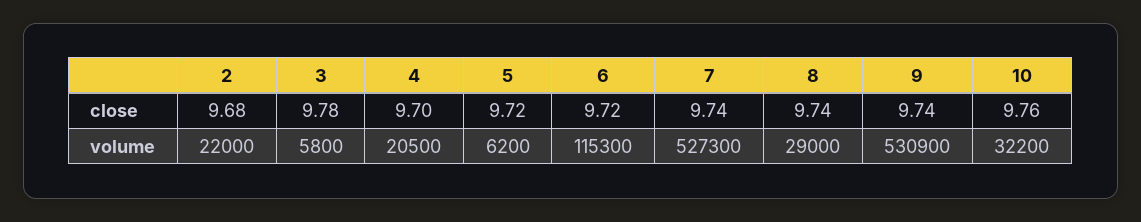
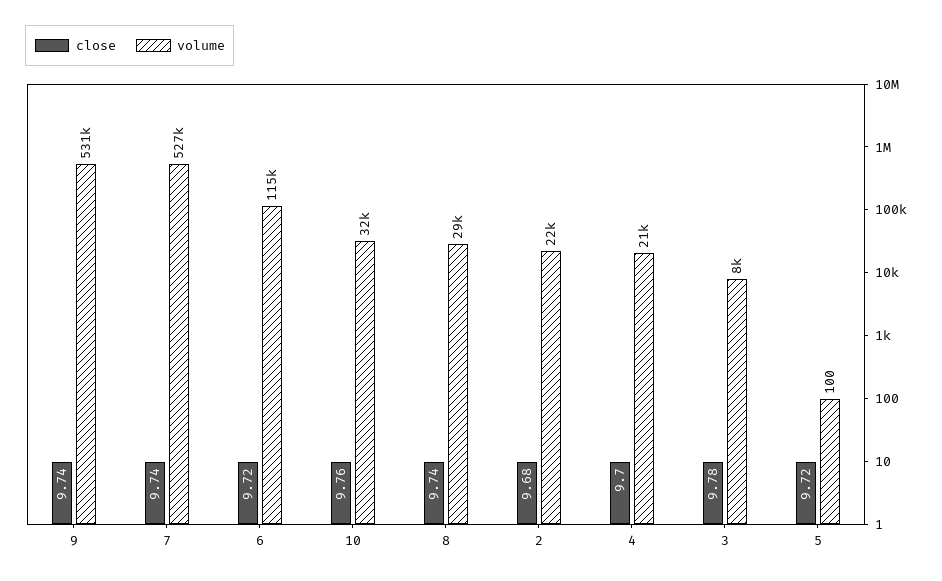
  {
    "close": {
      "2": 9.68,
      "3": 9.78,
      "4": 9.7,
      "5": 9.72,
      "6": 9.72,
      "7": 9.74,
      "8": 9.74,
      "9": 9.74,
      "10": 9.76
    },
    "volume": {
      "2": 22000,
-     "3": 5800,
+     "3": 8000,
      "4": 20500,
-     "5": 6200,
+     "5": 100,
      "6": 115300,
      "7": 527300,
      "8": 29000,
      "9": 530900,
      "10": 32200
    }
  }

